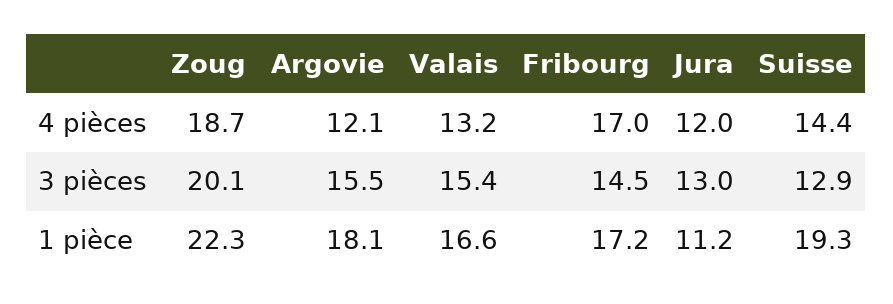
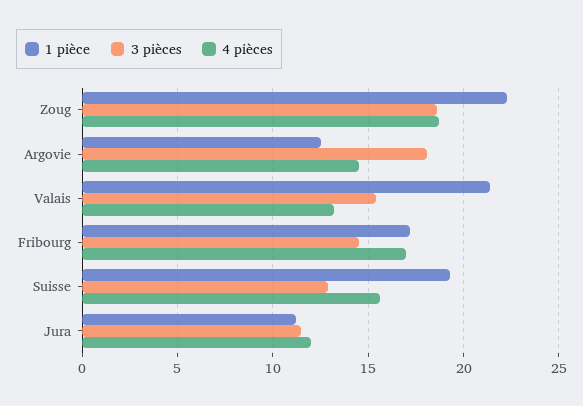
  {
    "4 pièces": {
      "Zoug": 18.7,
-     "Argovie": 12.1,
+     "Argovie": 14.5,
      "Valais": 13.2,
      "Fribourg": 17,
      "Jura": 12,
-     "Suisse": 14.4
+     "Suisse": 15.5
    },
    "3 pièces": {
-     "Zoug": 20.1,
+     "Zoug": 18.5,
-     "Argovie": 15.5,
+     "Argovie": 18,
      "Valais": 15.4,
      "Fribourg": 14.5,
-     "Jura": 13,
+     "Jura": 11.5,
      "Suisse": 12.9
    },
    "1 pièce": {
      "Zoug": 22.3,
-     "Argovie": 18.1,
+     "Argovie": 12.5,
-     "Valais": 16.6,
+     "Valais": 21.5,
      "Fribourg": 17.2,
      "Jura": 11.2,
      "Suisse": 19.3
    }
  }

